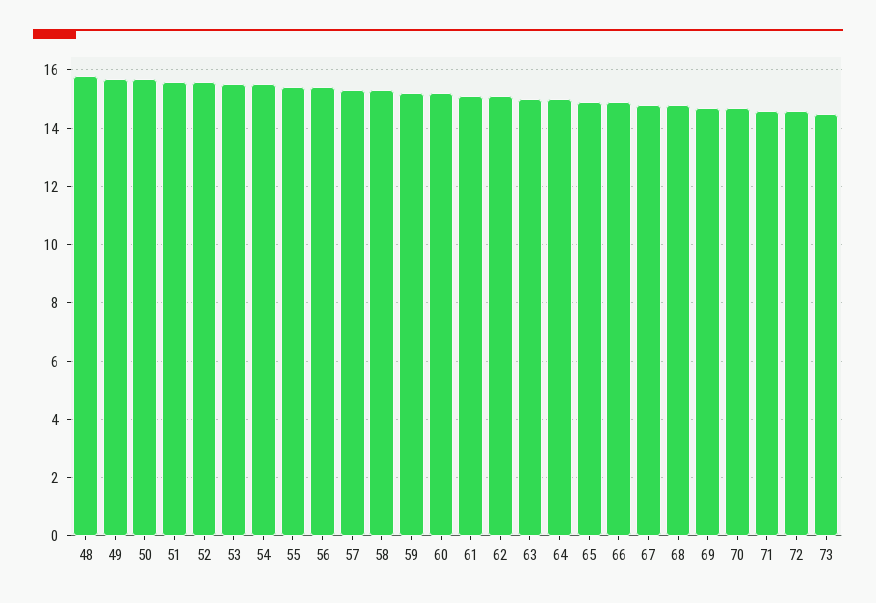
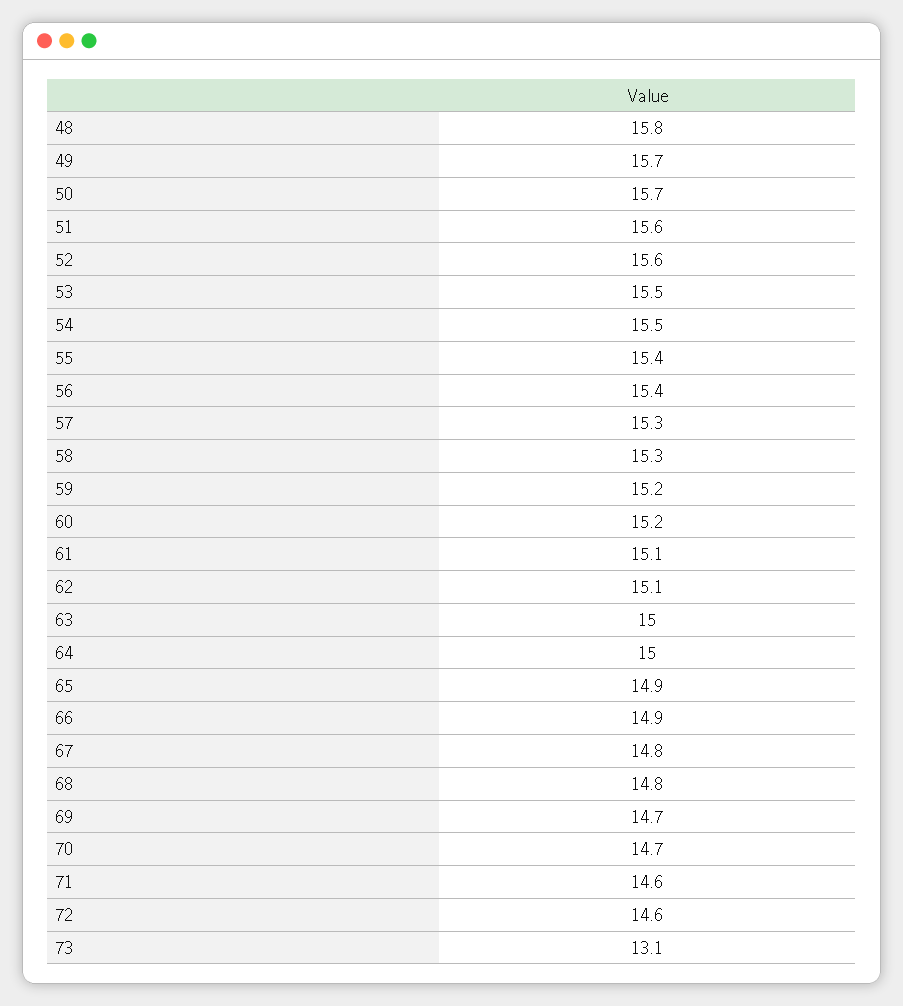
  {
    "48": 15.8,
    "49": 15.7,
    "50": 15.7,
    "51": 15.6,
    "52": 15.6,
    "53": 15.5,
    "54": 15.5,
    "55": 15.4,
    "56": 15.4,
    "57": 15.3,
    "58": 15.3,
    "59": 15.2,
    "60": 15.2,
    "61": 15.1,
    "62": 15.1,
    "63": 15,
    "64": 15,
    "65": 14.9,
    "66": 14.9,
    "67": 14.8,
    "68": 14.8,
    "69": 14.7,
    "70": 14.7,
    "71": 14.6,
    "72": 14.6,
-   "73": 14.5
+   "73": 13.1
  }

